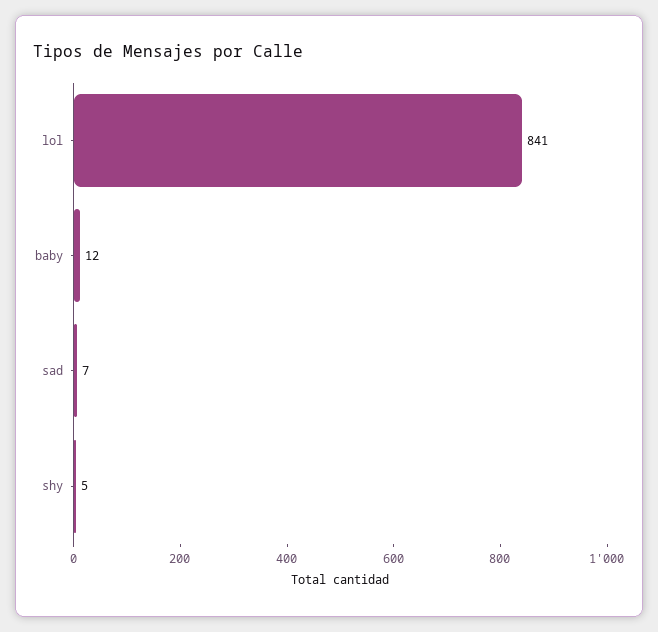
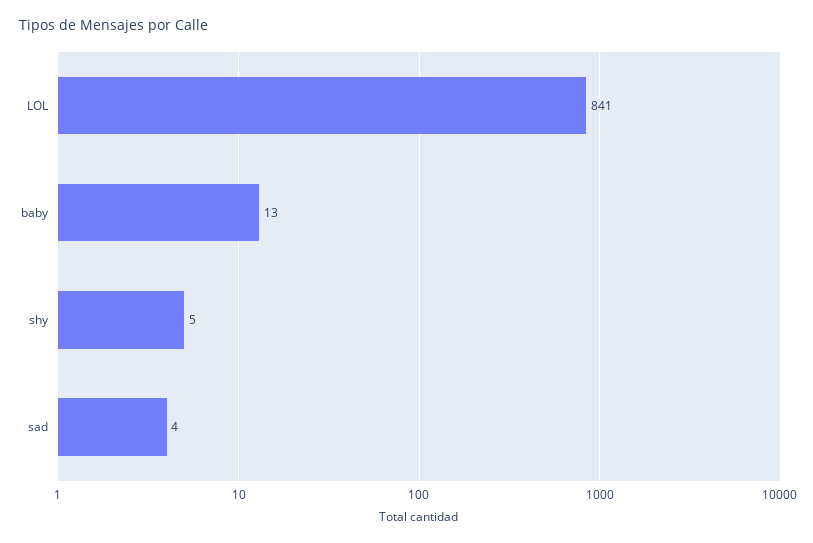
  {
    "lol": 841,
-   "baby": 12,
+   "baby": 13,
-   "sad": 7,
+   "sad": 4,
    "shy": 5
  }

